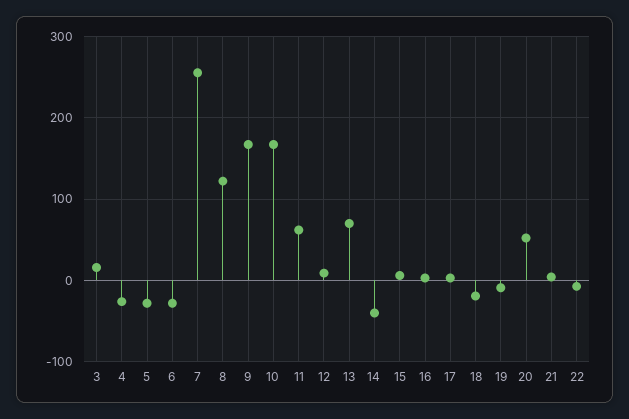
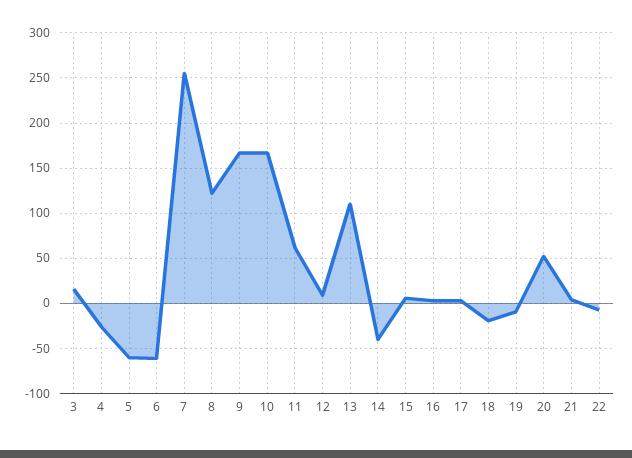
  {
    "3": 20,
    "4": -30,
-   "5": -30,
+   "5": -60,
-   "6": -30,
+   "6": -60,
    "7": 260,
    "8": 120,
    "9": 170,
    "10": 170,
    "11": 60,
    "12": 10,
-   "13": 70,
+   "13": 110,
    "14": -40,
    "15": 10,
    "16": 0,
    "17": 0,
    "18": -20,
    "19": -10,
    "20": 50,
    "21": 0,
    "22": -10
  }

